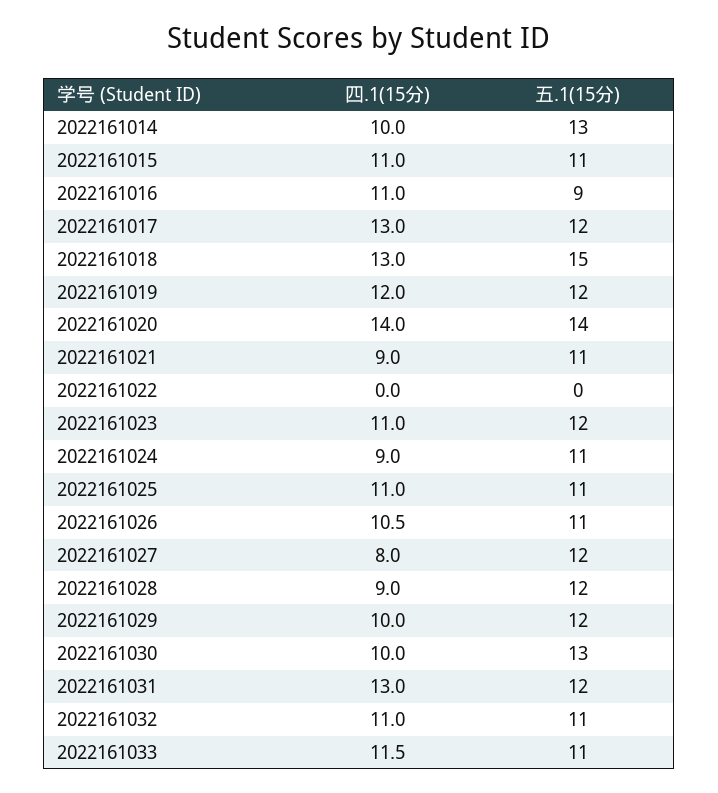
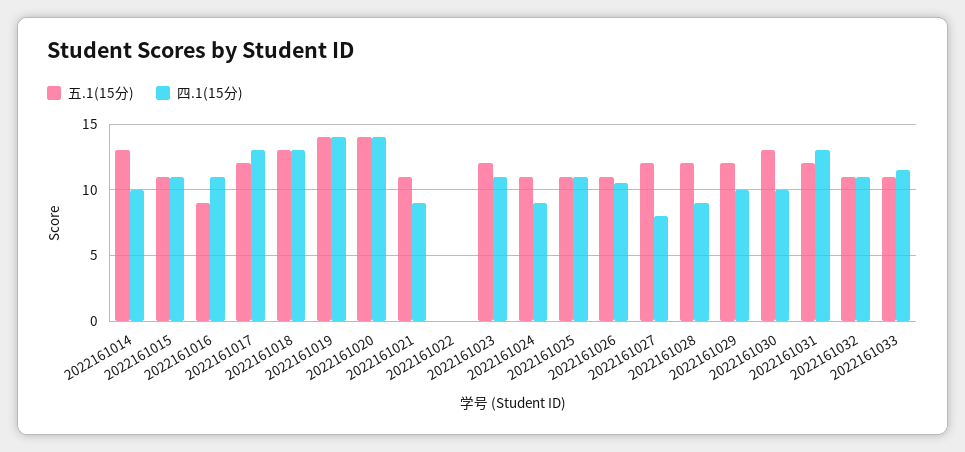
  {
    "四.1(15分)": {
      "2022161014": 10,
      "2022161015": 11,
      "2022161016": 11,
      "2022161017": 13,
      "2022161018": 13,
-     "2022161019": 12,
+     "2022161019": 14,
      "2022161020": 14,
      "2022161021": 9,
      "2022161022": 0,
      "2022161023": 11,
      "2022161024": 9,
      "2022161025": 11,
      "2022161026": 10.5,
      "2022161027": 8,
      "2022161028": 9,
      "2022161029": 10,
      "2022161030": 10,
      "2022161031": 13,
      "2022161032": 11,
      "2022161033": 11.5
    },
    "五.1(15分)": {
      "2022161014": 13,
      "2022161015": 11,
      "2022161016": 9,
      "2022161017": 12,
-     "2022161018": 15,
+     "2022161018": 13,
-     "2022161019": 12,
+     "2022161019": 14,
      "2022161020": 14,
      "2022161021": 11,
      "2022161022": 0,
      "2022161023": 12,
      "2022161024": 11,
      "2022161025": 11,
      "2022161026": 11,
      "2022161027": 12,
      "2022161028": 12,
      "2022161029": 12,
      "2022161030": 13,
      "2022161031": 12,
      "2022161032": 11,
      "2022161033": 11
    }
  }

